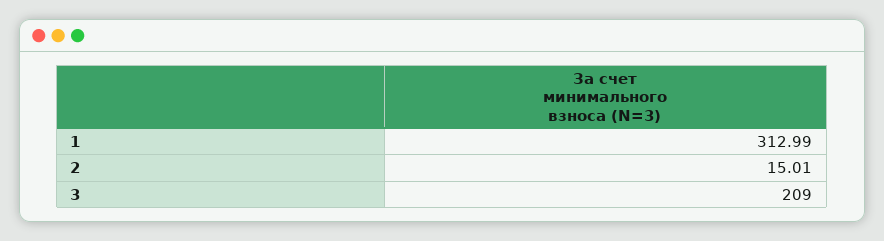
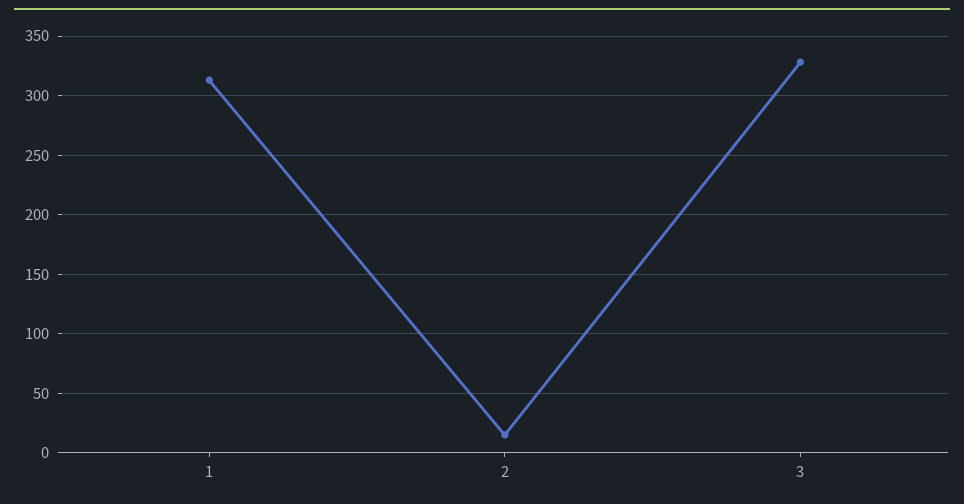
  {
    "1": 312.99,
    "2": 15.01,
-   "3": 209
+   "3": 330
  }

